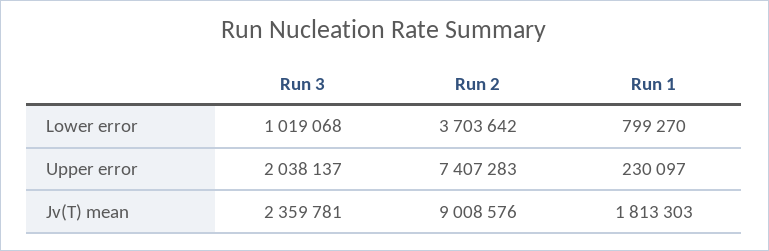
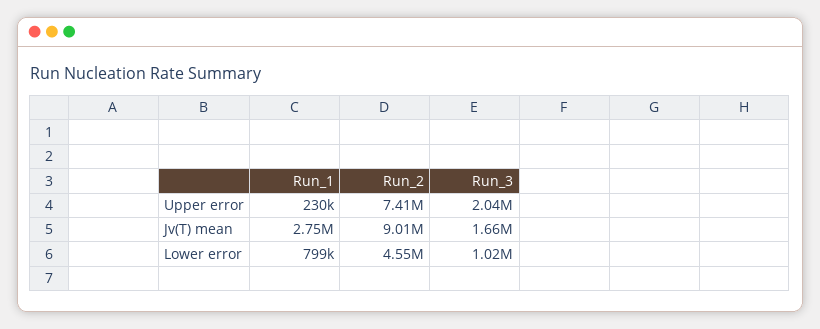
  {
    "Run 3": {
      "Lower error": 1019068,
      "Upper error": 2038137,
-     "Jv(T) mean": 2359781
+     "Jv(T) mean": 1660000
    },
    "Run 2": {
-     "Lower error": 3703642,
+     "Lower error": 4550000,
      "Upper error": 7407283,
      "Jv(T) mean": 9008576
    },
    "Run 1": {
      "Lower error": 799270,
      "Upper error": 230097,
-     "Jv(T) mean": 1813303
+     "Jv(T) mean": 2750000
    }
  }

